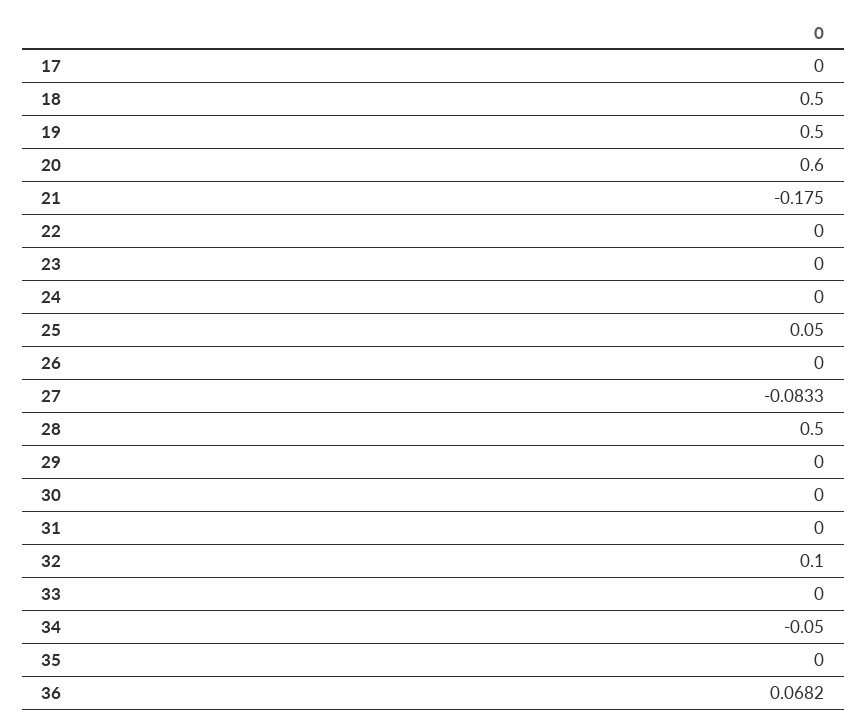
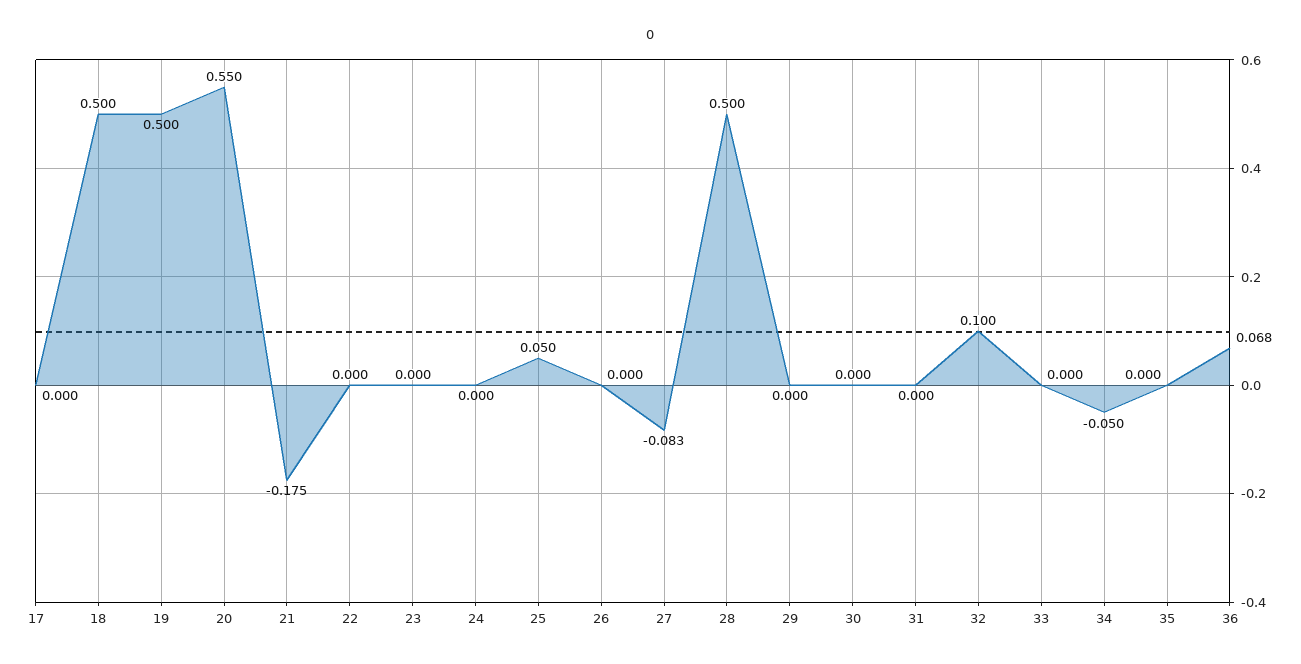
  {
    "17": 0,
    "18": 0.5,
    "19": 0.5,
-   "20": 0.6,
+   "20": 0.55,
    "21": -0.175,
    "22": 0,
    "23": 0,
    "24": 0,
    "25": 0.05,
    "26": 0,
    "27": -0.0833,
    "28": 0.5,
    "29": 0,
    "30": 0,
    "31": 0,
    "32": 0.1,
    "33": 0,
    "34": -0.05,
    "35": 0,
    "36": 0.0682
  }

